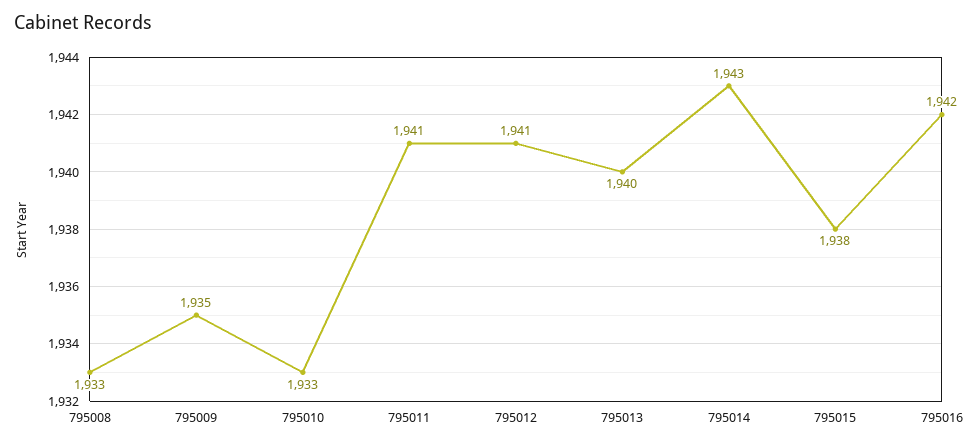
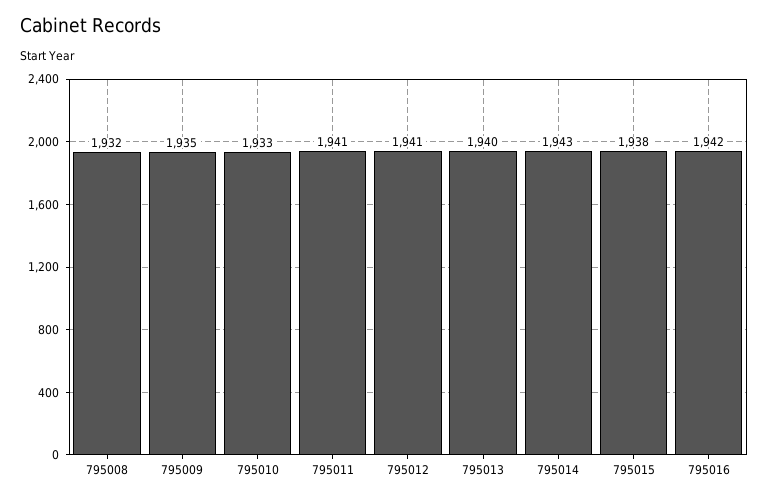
  {
-   "795008": 1933,
+   "795008": 1932,
    "795009": 1935,
    "795010": 1933,
    "795011": 1941,
    "795012": 1941,
    "795013": 1940,
    "795014": 1943,
    "795015": 1938,
    "795016": 1942
  }

